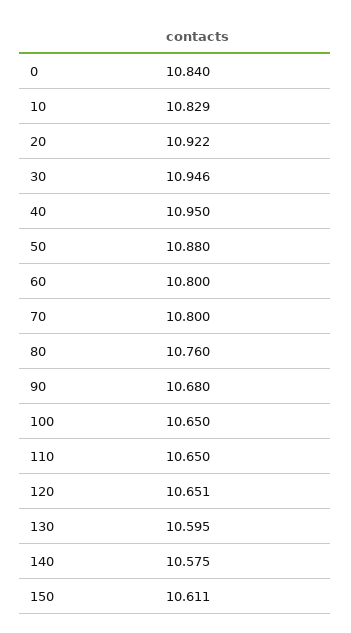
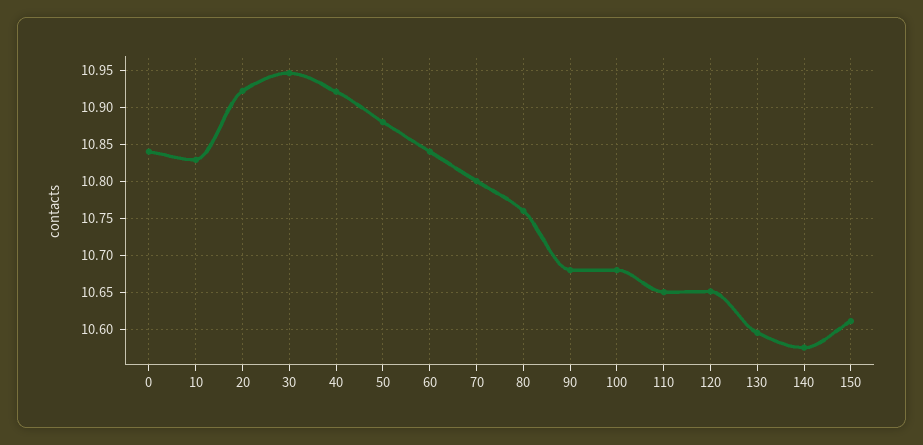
  {
    "0": 10.84,
    "10": 10.829,
    "20": 10.922,
    "30": 10.946,
-   "40": 10.95,
+   "40": 10.92,
    "50": 10.88,
-   "60": 10.8,
+   "60": 10.84,
    "70": 10.8,
    "80": 10.76,
    "90": 10.68,
-   "100": 10.65,
+   "100": 10.68,
    "110": 10.65,
    "120": 10.651,
    "130": 10.595,
    "140": 10.575,
    "150": 10.611
  }

